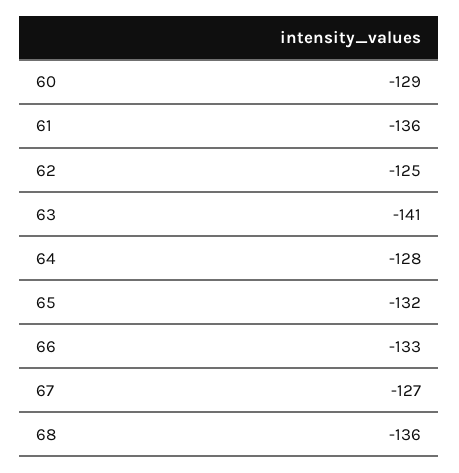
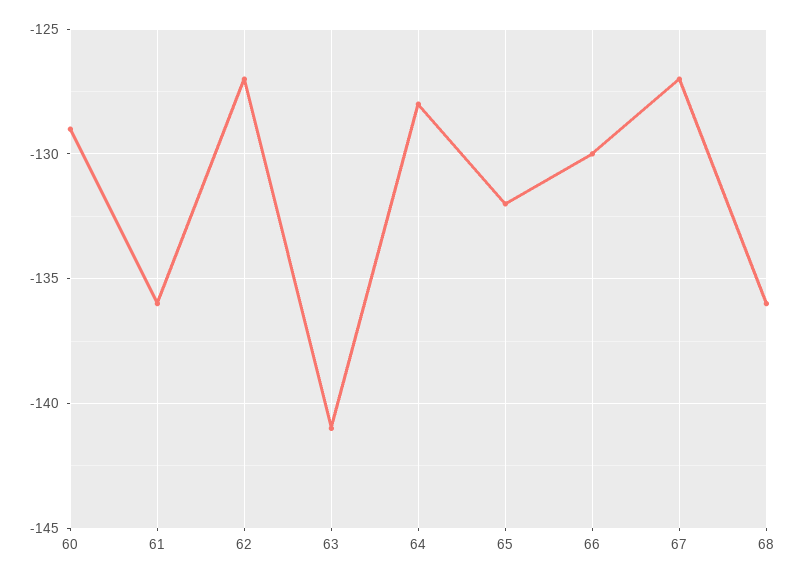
  {
    "60": -129,
    "61": -136,
-   "62": -125,
+   "62": -127,
    "63": -141,
    "64": -128,
    "65": -132,
-   "66": -133,
+   "66": -130,
    "67": -127,
    "68": -136
  }

